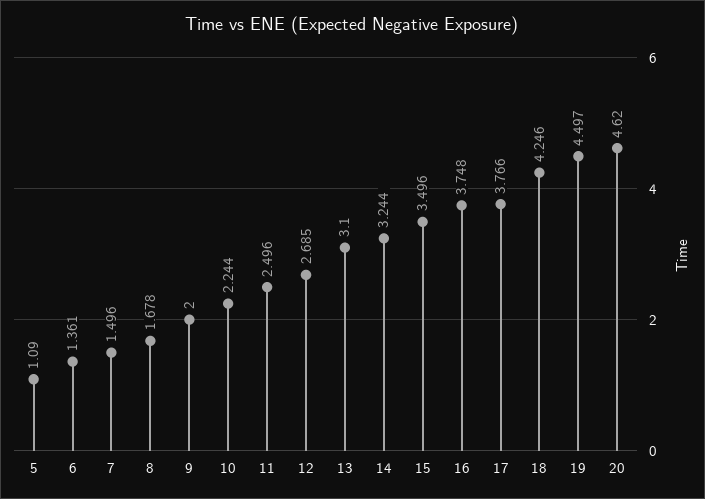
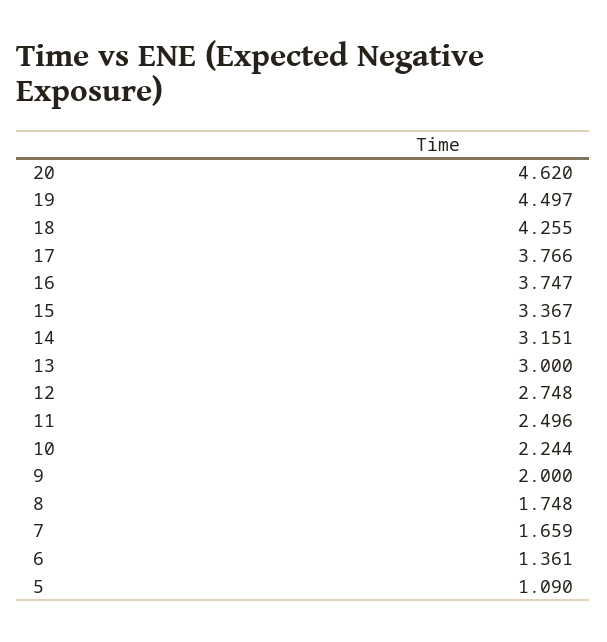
  {
    "5": 1.09,
    "6": 1.361,
-   "7": 1.496,
+   "7": 1.659,
-   "8": 1.678,
+   "8": 1.748,
    "9": 2,
    "10": 2.244,
    "11": 2.496,
-   "12": 2.685,
+   "12": 2.748,
-   "13": 3.1,
+   "13": 3,
-   "14": 3.244,
+   "14": 3.151,
-   "15": 3.496,
+   "15": 3.367,
-   "16": 3.748,
+   "16": 3.747,
    "17": 3.766,
-   "18": 4.246,
+   "18": 4.255,
    "19": 4.497,
    "20": 4.62
  }

